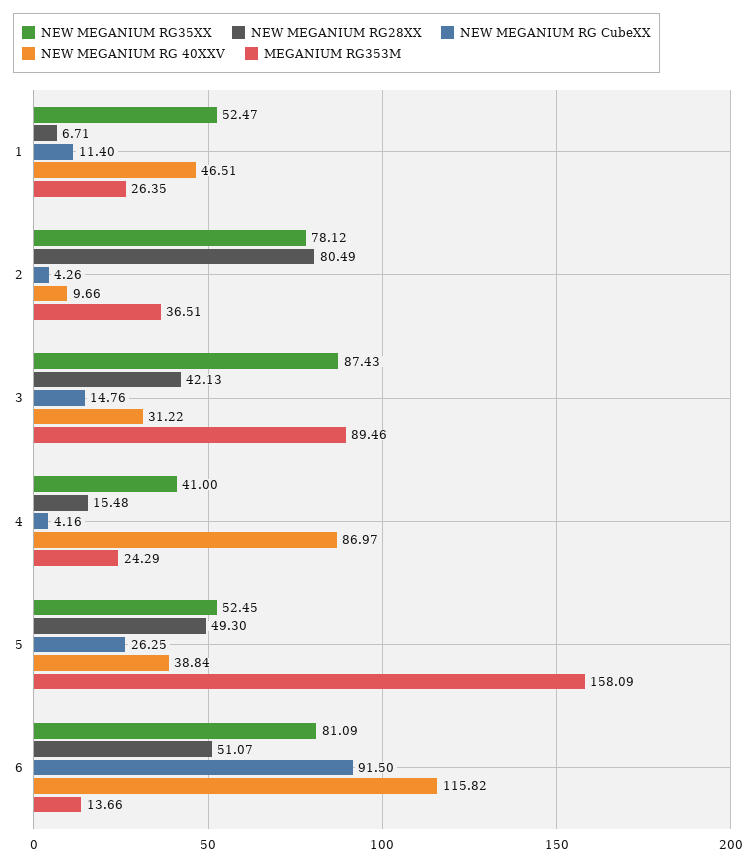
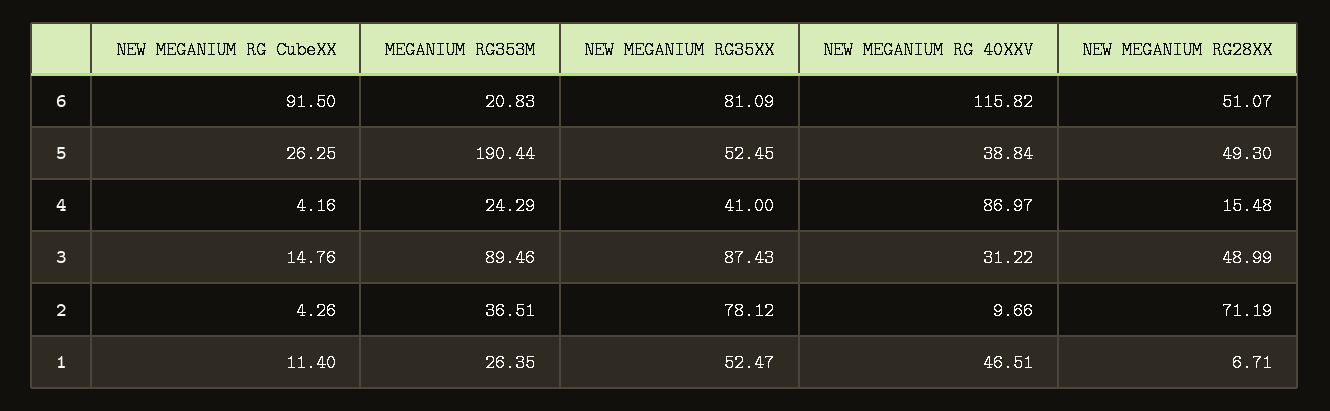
  {
    "NEW MEGANIUM RG35XX": {
      "1": 52.47,
      "2": 78.12,
      "3": 87.43,
      "4": 41,
      "5": 52.45,
      "6": 81.09
    },
    "NEW MEGANIUM RG28XX": {
      "1": 6.71,
-     "2": 80.49,
+     "2": 71.19,
-     "3": 42.13,
+     "3": 48.99,
      "4": 15.48,
      "5": 49.3,
      "6": 51.07
    },
    "NEW MEGANIUM RG CubeXX": {
      "1": 11.4,
      "2": 4.26,
      "3": 14.76,
      "4": 4.16,
      "5": 26.25,
      "6": 91.5
    },
    "NEW MEGANIUM RG 40XXV": {
      "1": 46.51,
      "2": 9.66,
      "3": 31.22,
      "4": 86.97,
      "5": 38.84,
      "6": 115.82
    },
    "MEGANIUM RG353M": {
      "1": 26.35,
      "2": 36.51,
      "3": 89.46,
      "4": 24.29,
-     "5": 158.09,
+     "5": 190.44,
-     "6": 13.66
+     "6": 20.83
    }
  }

